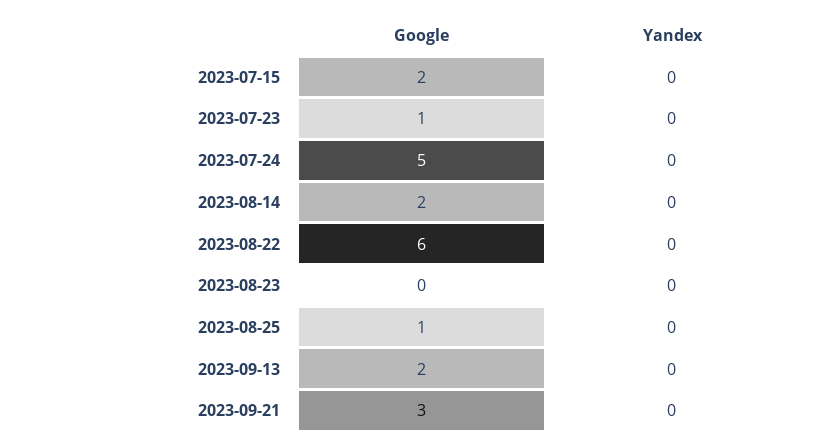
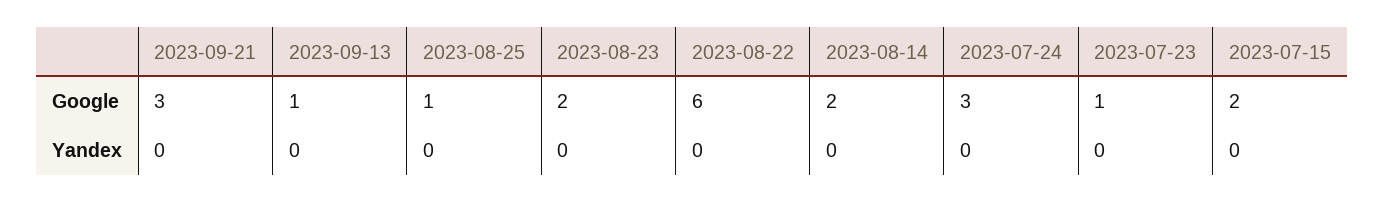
  {
    "Google": {
      "2023-07-15": 2,
      "2023-07-23": 1,
-     "2023-07-24": 5,
+     "2023-07-24": 3,
      "2023-08-14": 2,
      "2023-08-22": 6,
-     "2023-08-23": 0,
+     "2023-08-23": 2,
      "2023-08-25": 1,
-     "2023-09-13": 2,
+     "2023-09-13": 1,
      "2023-09-21": 3
    },
    "Yandex": {
      "2023-07-15": 0,
      "2023-07-23": 0,
      "2023-07-24": 0,
      "2023-08-14": 0,
      "2023-08-22": 0,
      "2023-08-23": 0,
      "2023-08-25": 0,
      "2023-09-13": 0,
      "2023-09-21": 0
    }
  }

